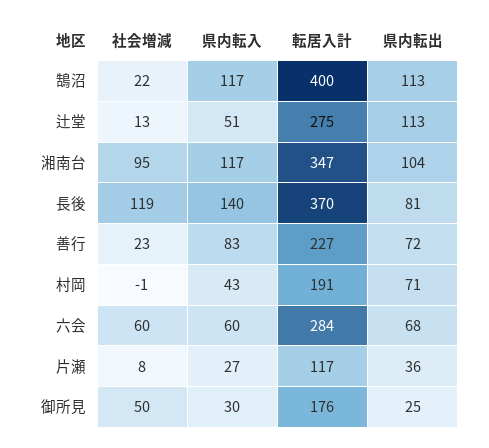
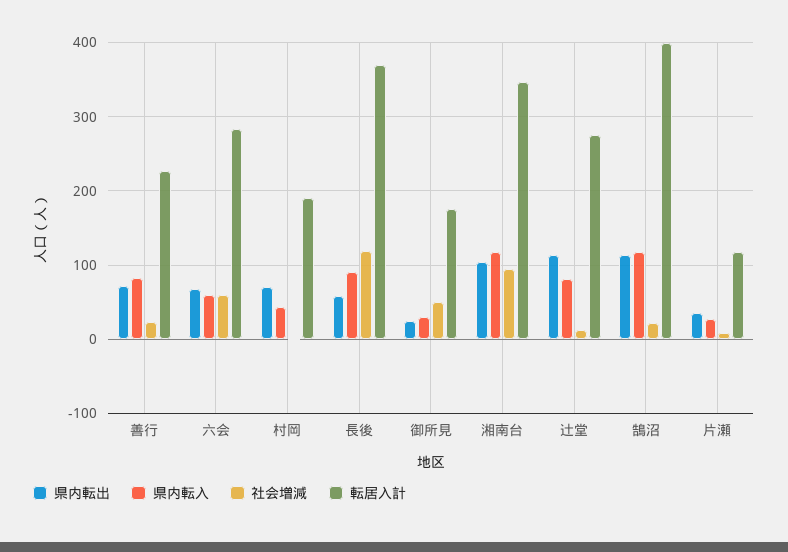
  {
    "社会増減": {
      "鵠沼": 22,
      "辻堂": 13,
      "湘南台": 95,
      "長後": 119,
      "善行": 23,
      "村岡": -1,
      "六会": 60,
      "片瀬": 8,
      "御所見": 50
    },
    "県内転入": {
      "鵠沼": 117,
-     "辻堂": 51,
+     "辻堂": 80,
      "湘南台": 117,
-     "長後": 140,
+     "長後": 90,
      "善行": 83,
      "村岡": 43,
      "六会": 60,
      "片瀬": 27,
      "御所見": 30
    },
    "転居入計": {
      "鵠沼": 400,
      "辻堂": 275,
      "湘南台": 347,
      "長後": 370,
      "善行": 227,
      "村岡": 191,
      "六会": 284,
      "片瀬": 117,
      "御所見": 176
    },
    "県内転出": {
      "鵠沼": 113,
      "辻堂": 113,
      "湘南台": 104,
-     "長後": 81,
+     "長後": 60,
      "善行": 72,
      "村岡": 71,
      "六会": 68,
      "片瀬": 36,
      "御所見": 25
    }
  }

